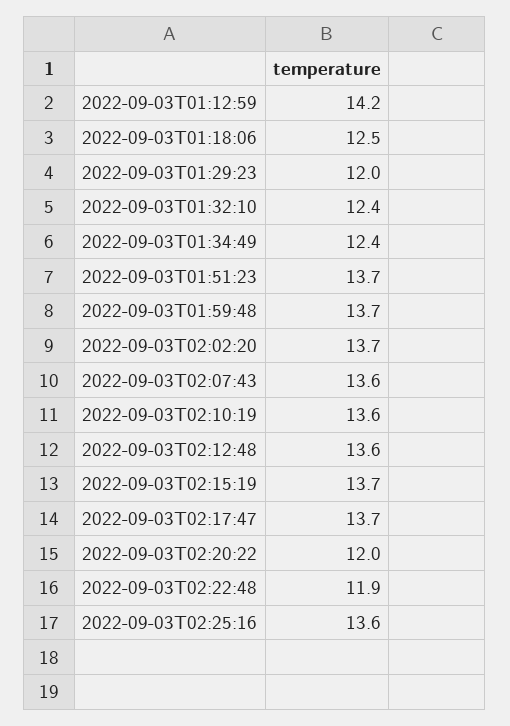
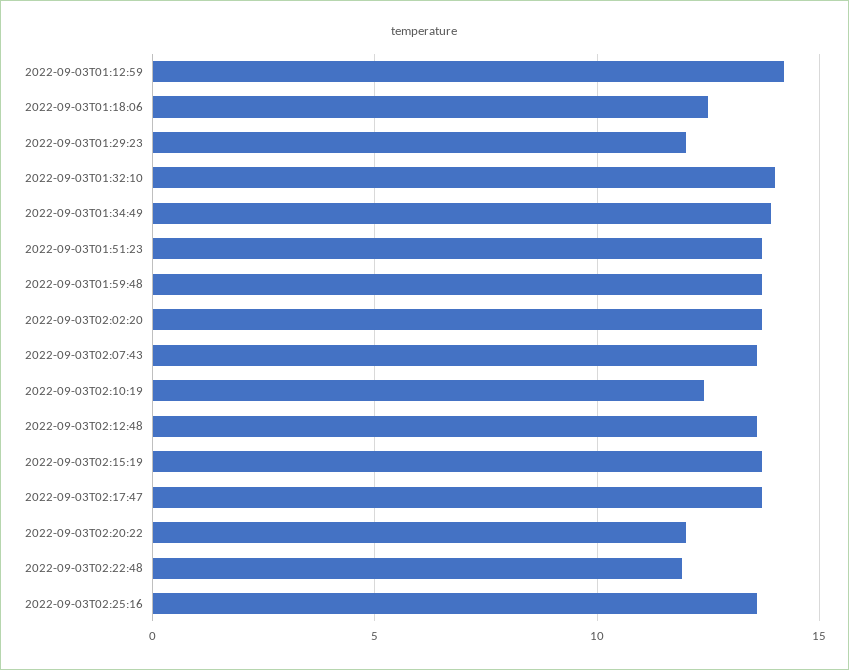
  {
    "2022-09-03T01:12:59": 14.2,
    "2022-09-03T01:18:06": 12.5,
    "2022-09-03T01:29:23": 12,
-   "2022-09-03T01:32:10": 12.4,
+   "2022-09-03T01:32:10": 14,
-   "2022-09-03T01:34:49": 12.4,
+   "2022-09-03T01:34:49": 14,
    "2022-09-03T01:51:23": 13.7,
    "2022-09-03T01:59:48": 13.7,
    "2022-09-03T02:02:20": 13.7,
    "2022-09-03T02:07:43": 13.6,
-   "2022-09-03T02:10:19": 13.6,
+   "2022-09-03T02:10:19": 12.5,
    "2022-09-03T02:12:48": 13.6,
    "2022-09-03T02:15:19": 13.7,
    "2022-09-03T02:17:47": 13.7,
    "2022-09-03T02:20:22": 12,
    "2022-09-03T02:22:48": 11.9,
    "2022-09-03T02:25:16": 13.6
  }

